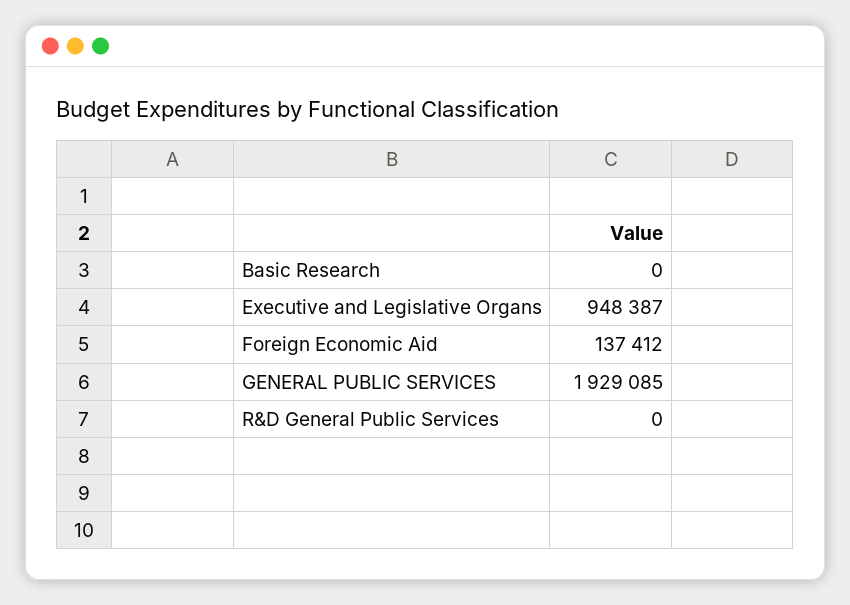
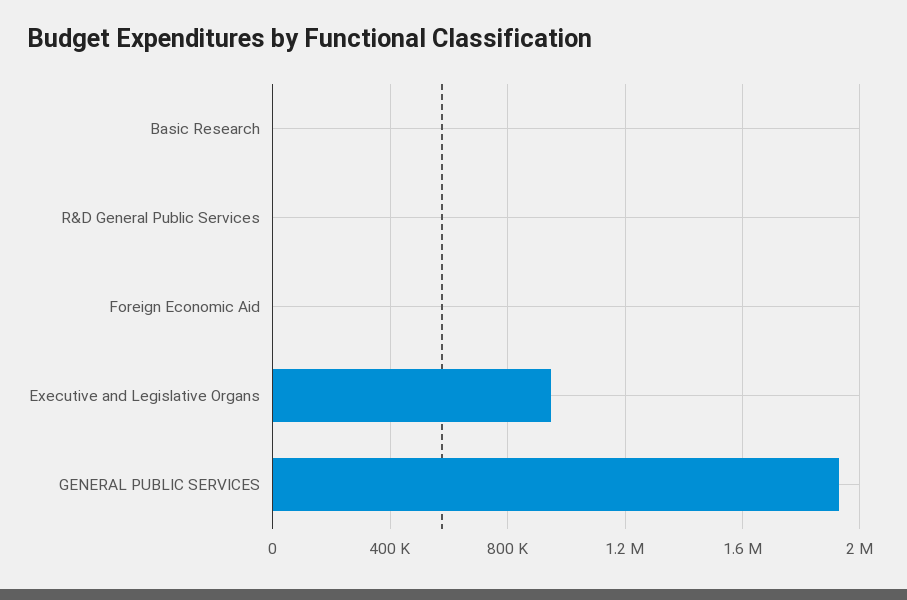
  {
    "Basic Research": 0,
    "Executive and Legislative Organs": 948387,
-   "Foreign Economic Aid": 137412,
+   "Foreign Economic Aid": 0,
    "GENERAL PUBLIC SERVICES": 1929085,
    "R&D General Public Services": 0
  }

